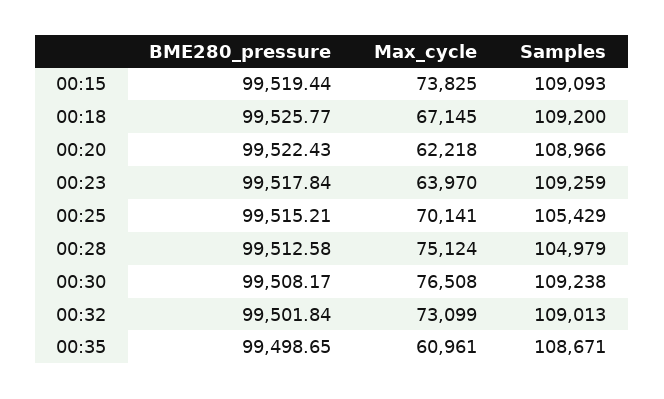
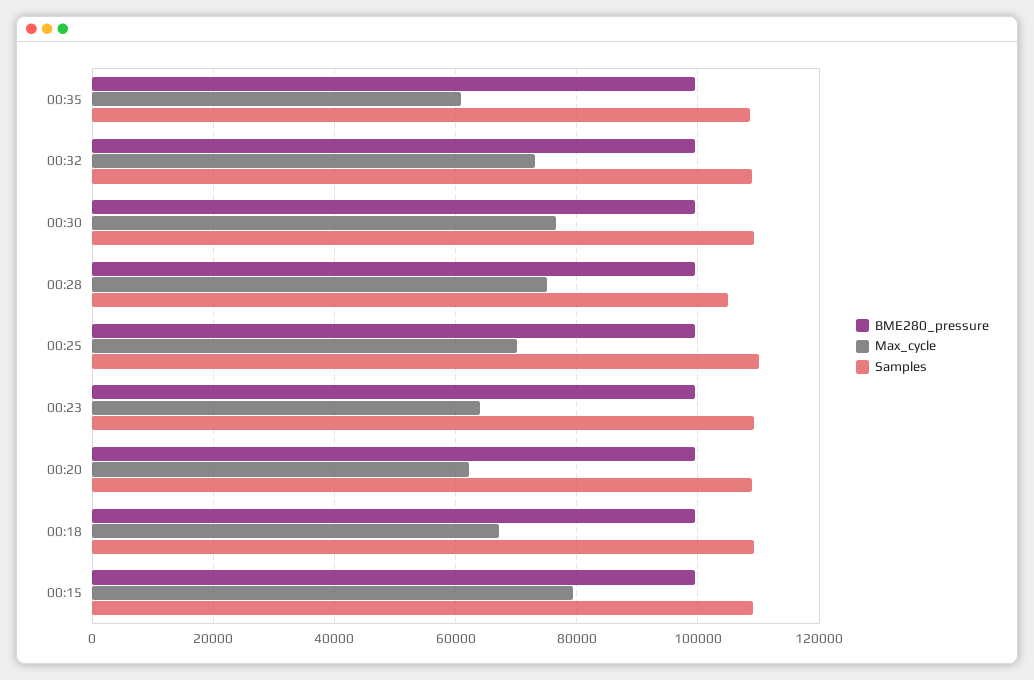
  {
    "BME280_pressure": {
      "00:15": 99519.44,
      "00:18": 99525.77,
      "00:20": 99522.43,
      "00:23": 99517.84,
      "00:25": 99515.21,
      "00:28": 99512.58,
      "00:30": 99508.17,
      "00:32": 99501.84,
      "00:35": 99498.65
    },
    "Max_cycle": {
-     "00:15": 73825,
+     "00:15": 80000,
      "00:18": 67145,
      "00:20": 62218,
      "00:23": 63970,
      "00:25": 70141,
      "00:28": 75124,
      "00:30": 76508,
      "00:32": 73099,
      "00:35": 60961
    },
    "Samples": {
      "00:15": 109093,
      "00:18": 109200,
      "00:20": 108966,
      "00:23": 109259,
-     "00:25": 105429,
+     "00:25": 110000,
      "00:28": 104979,
      "00:30": 109238,
      "00:32": 109013,
      "00:35": 108671
    }
  }

